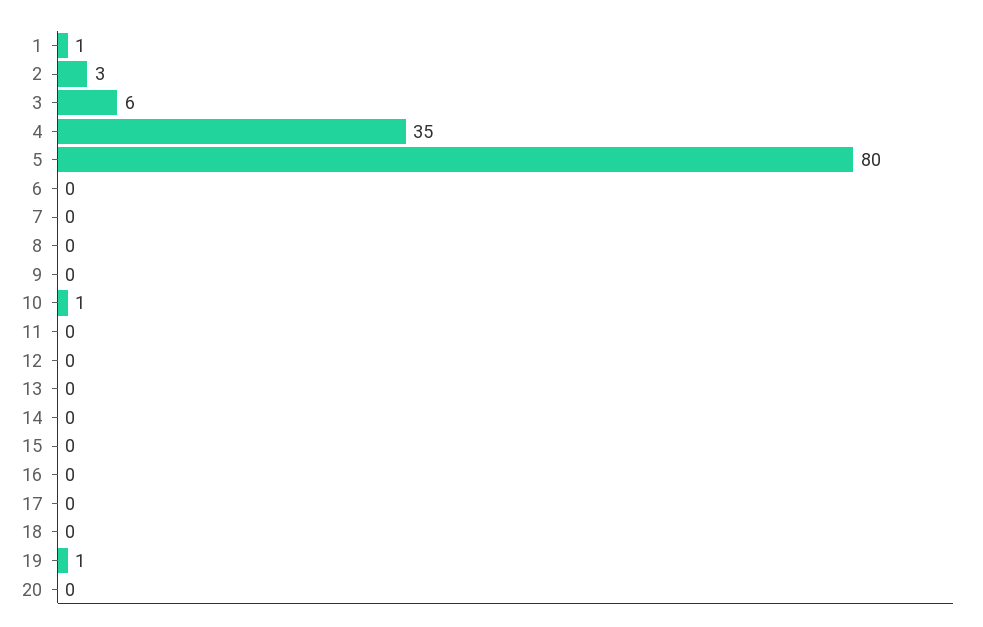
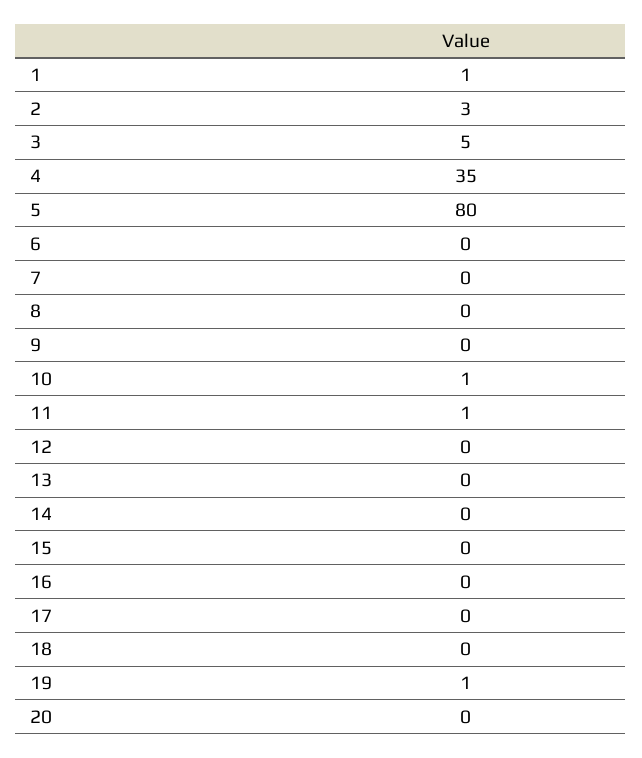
  {
    "1": 1,
    "2": 3,
-   "3": 6,
+   "3": 5,
    "4": 35,
    "5": 80,
    "6": 0,
    "7": 0,
    "8": 0,
    "9": 0,
    "10": 1,
-   "11": 0,
+   "11": 1,
    "12": 0,
    "13": 0,
    "14": 0,
    "15": 0,
    "16": 0,
    "17": 0,
    "18": 0,
    "19": 1,
    "20": 0
  }

